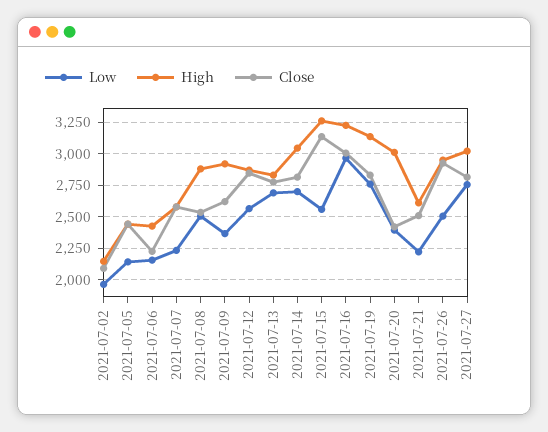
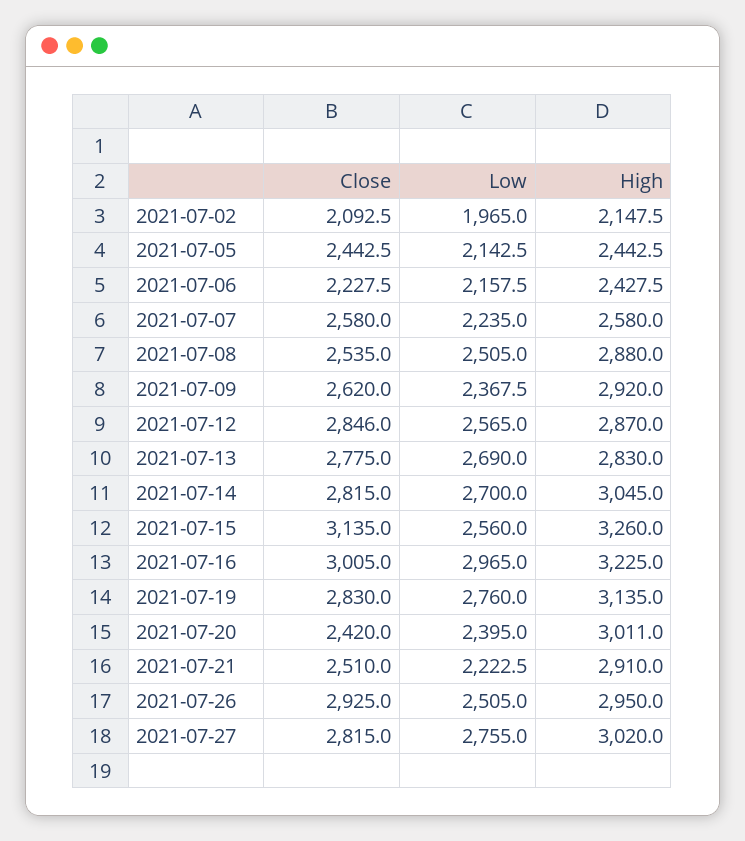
  {
    "Low": {
      "2021-07-02": 1965,
      "2021-07-05": 2142.5,
      "2021-07-06": 2157.5,
      "2021-07-07": 2235,
      "2021-07-08": 2505,
      "2021-07-09": 2367.5,
      "2021-07-12": 2565,
      "2021-07-13": 2690,
      "2021-07-14": 2700,
      "2021-07-15": 2560,
      "2021-07-16": 2965,
      "2021-07-19": 2760,
      "2021-07-20": 2395,
      "2021-07-21": 2222.5,
      "2021-07-26": 2505,
      "2021-07-27": 2755
    },
    "High": {
      "2021-07-02": 2147.5,
      "2021-07-05": 2442.5,
      "2021-07-06": 2427.5,
      "2021-07-07": 2580,
      "2021-07-08": 2880,
      "2021-07-09": 2920,
      "2021-07-12": 2870,
      "2021-07-13": 2830,
      "2021-07-14": 3045,
      "2021-07-15": 3260,
      "2021-07-16": 3225,
      "2021-07-19": 3135,
      "2021-07-20": 3011,
-     "2021-07-21": 2600,
+     "2021-07-21": 2910,
      "2021-07-26": 2950,
      "2021-07-27": 3020
    },
    "Close": {
      "2021-07-02": 2092.5,
      "2021-07-05": 2442.5,
      "2021-07-06": 2227.5,
      "2021-07-07": 2580,
      "2021-07-08": 2535,
      "2021-07-09": 2620,
      "2021-07-12": 2846,
      "2021-07-13": 2775,
      "2021-07-14": 2815,
      "2021-07-15": 3135,
      "2021-07-16": 3005,
      "2021-07-19": 2830,
      "2021-07-20": 2420,
      "2021-07-21": 2510,
      "2021-07-26": 2925,
      "2021-07-27": 2815
    }
  }

